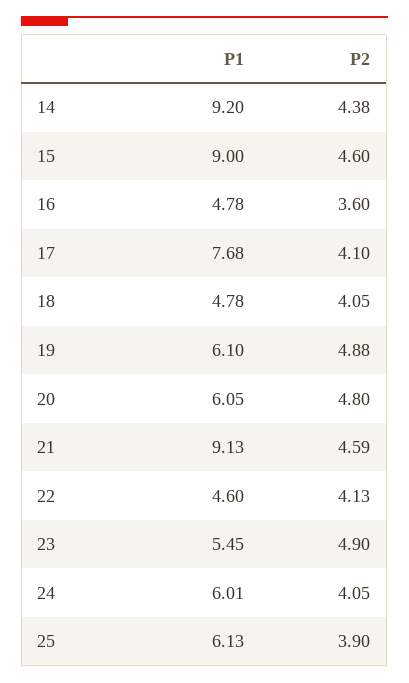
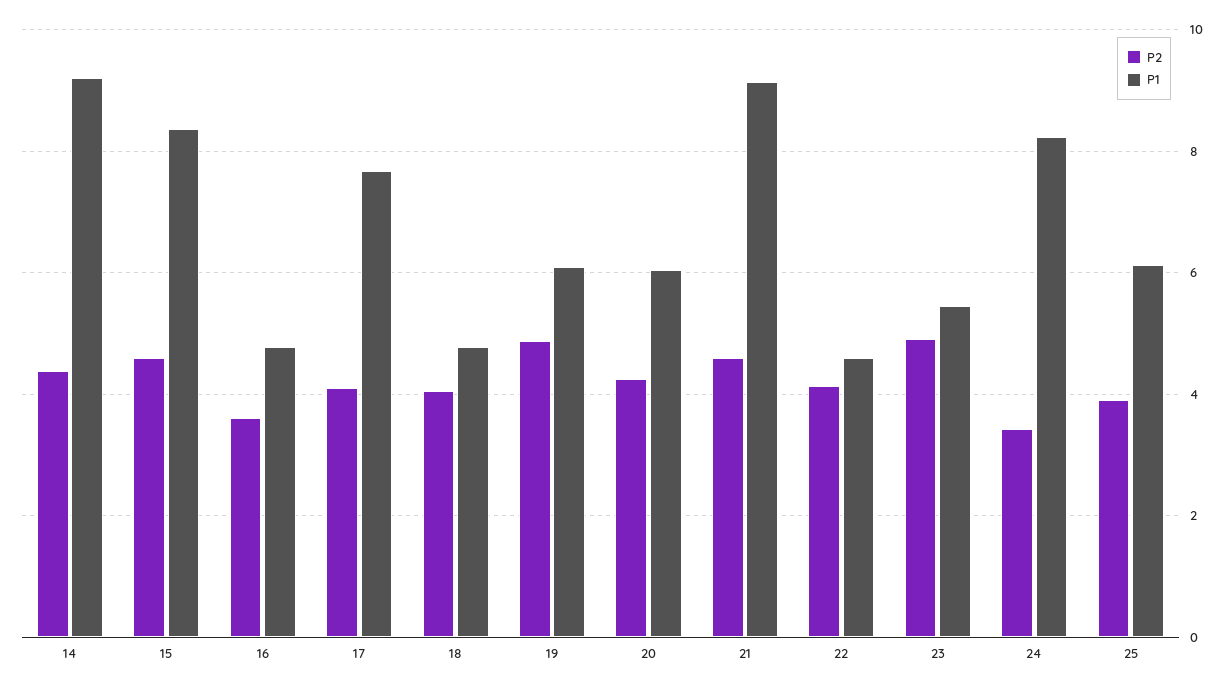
  {
    "P1": {
      "14": 9.2,
-     "15": 9,
+     "15": 8.4,
      "16": 4.78,
      "17": 7.68,
      "18": 4.78,
      "19": 6.1,
      "20": 6.05,
      "21": 9.13,
      "22": 4.6,
      "23": 5.45,
-     "24": 6.01,
+     "24": 8.2,
      "25": 6.13
    },
    "P2": {
      "14": 4.38,
      "15": 4.6,
      "16": 3.6,
      "17": 4.1,
      "18": 4.05,
      "19": 4.88,
-     "20": 4.8,
+     "20": 4.2,
      "21": 4.59,
      "22": 4.13,
      "23": 4.9,
-     "24": 4.05,
+     "24": 3.4,
      "25": 3.9
    }
  }

